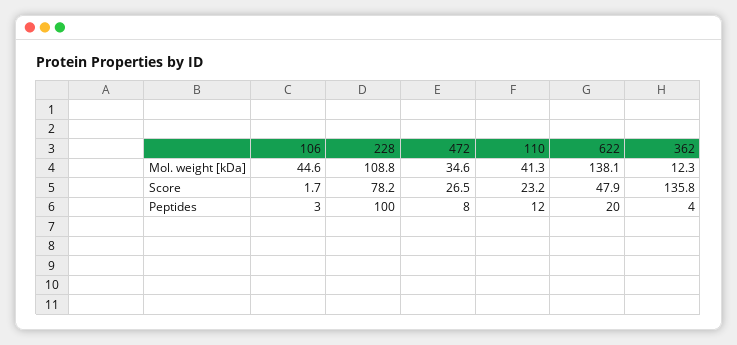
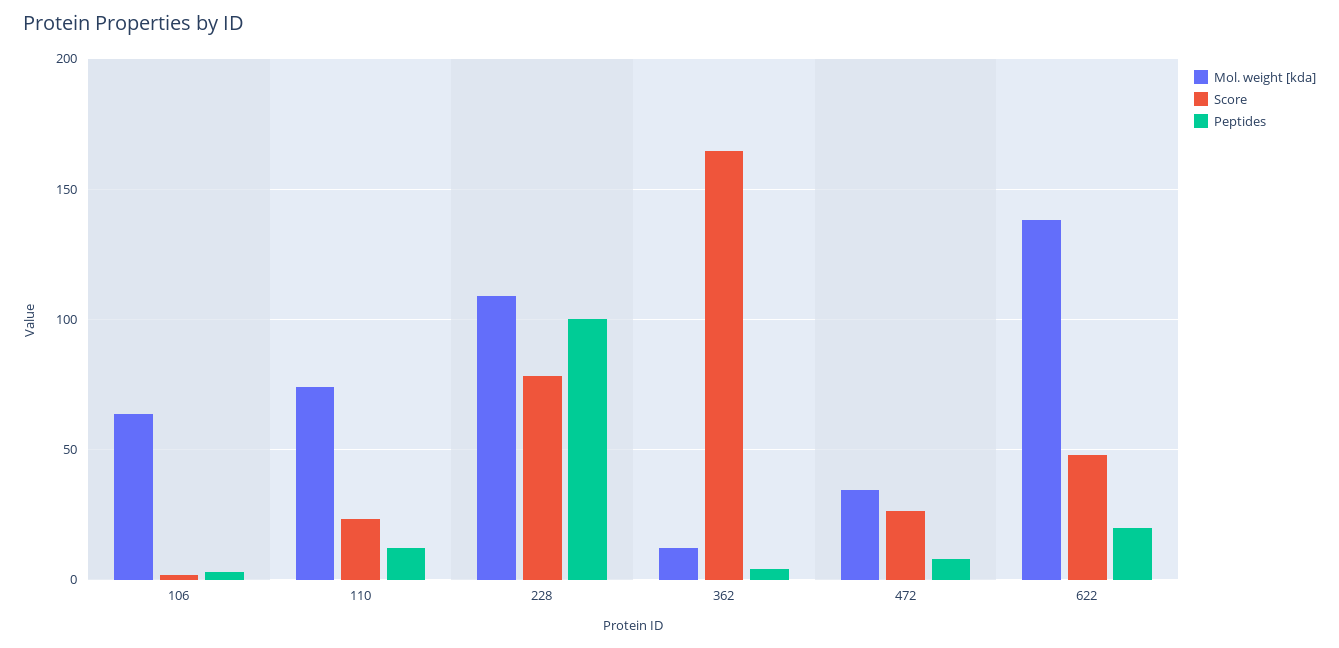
  {
    "Mol. weight [kDa]": {
-     "106": 44.6,
+     "106": 65,
      "228": 108.8,
      "472": 34.6,
-     "110": 41.3,
+     "110": 75,
      "622": 138.1,
      "362": 12.3
    },
    "Score": {
      "106": 1.7,
      "228": 78.2,
      "472": 26.5,
      "110": 23.2,
      "622": 47.9,
-     "362": 135.8
+     "362": 165
    },
    "Peptides": {
      "106": 3,
      "228": 100,
      "472": 8,
      "110": 12,
      "622": 20,
      "362": 4
    }
  }

